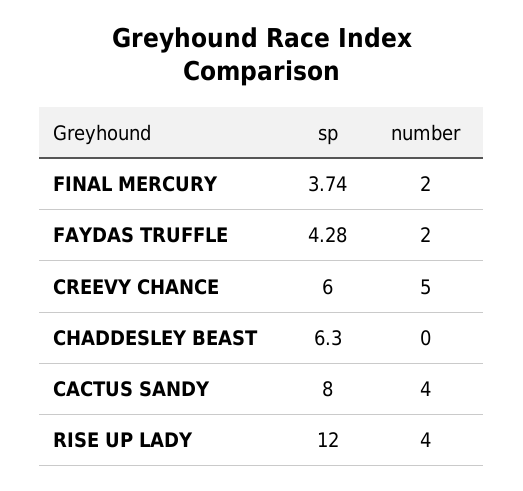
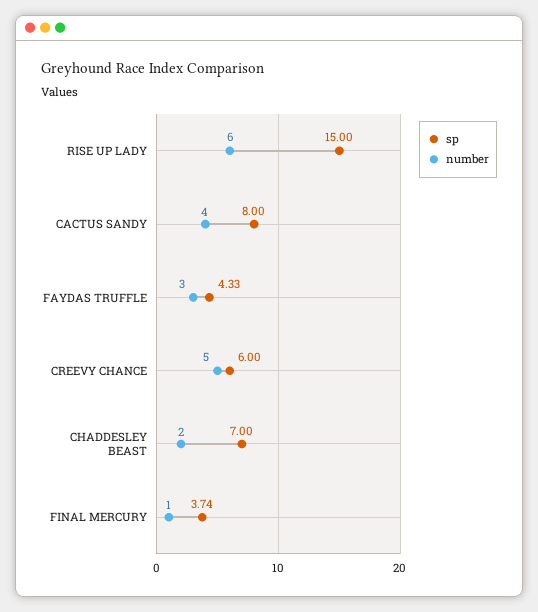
  {
    "sp": {
      "FINAL MERCURY": 3.74,
-     "FAYDAS TRUFFLE": 4.28,
+     "FAYDAS TRUFFLE": 4.33,
      "CREEVY CHANCE": 6,
-     "CHADDESLEY BEAST": 6.3,
+     "CHADDESLEY BEAST": 7,
      "CACTUS SANDY": 8,
-     "RISE UP LADY": 12
+     "RISE UP LADY": 15
    },
    "number": {
-     "FINAL MERCURY": 2,
+     "FINAL MERCURY": 1,
-     "FAYDAS TRUFFLE": 2,
+     "FAYDAS TRUFFLE": 3,
      "CREEVY CHANCE": 5,
-     "CHADDESLEY BEAST": 0,
+     "CHADDESLEY BEAST": 2,
      "CACTUS SANDY": 4,
-     "RISE UP LADY": 4
+     "RISE UP LADY": 6
    }
  }

